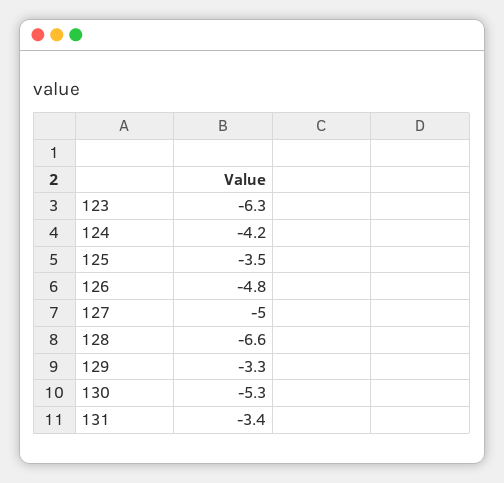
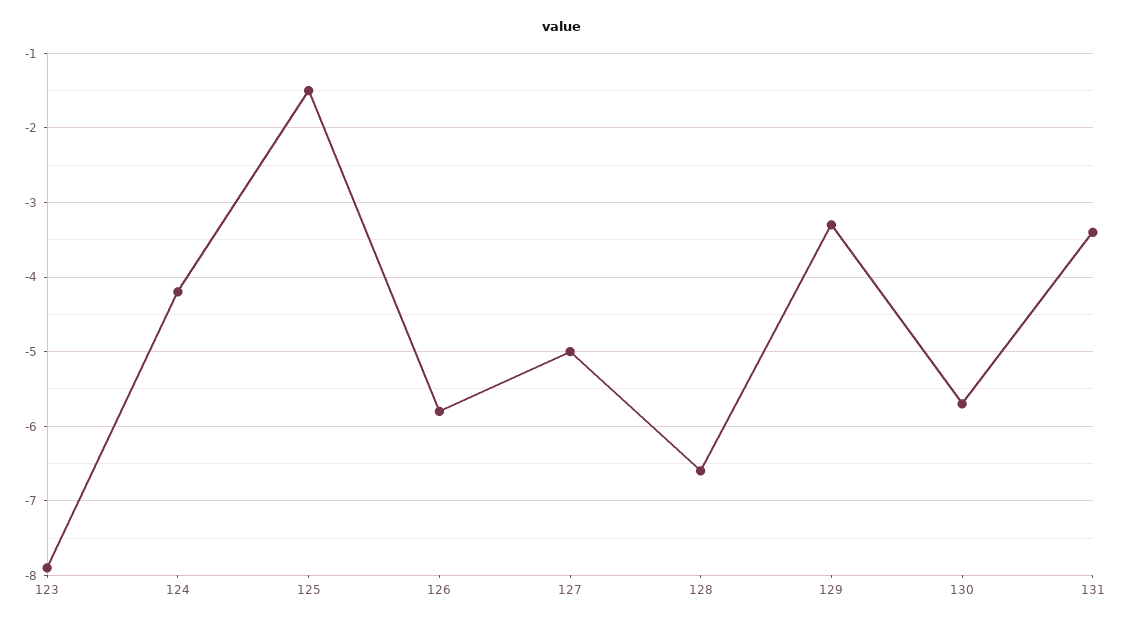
  {
-   "123": -6.3,
+   "123": -7.9,
    "124": -4.2,
-   "125": -3.5,
+   "125": -1.5,
-   "126": -4.8,
+   "126": -5.8,
    "127": -5,
    "128": -6.6,
    "129": -3.3,
-   "130": -5.3,
+   "130": -5.7,
    "131": -3.4
  }

